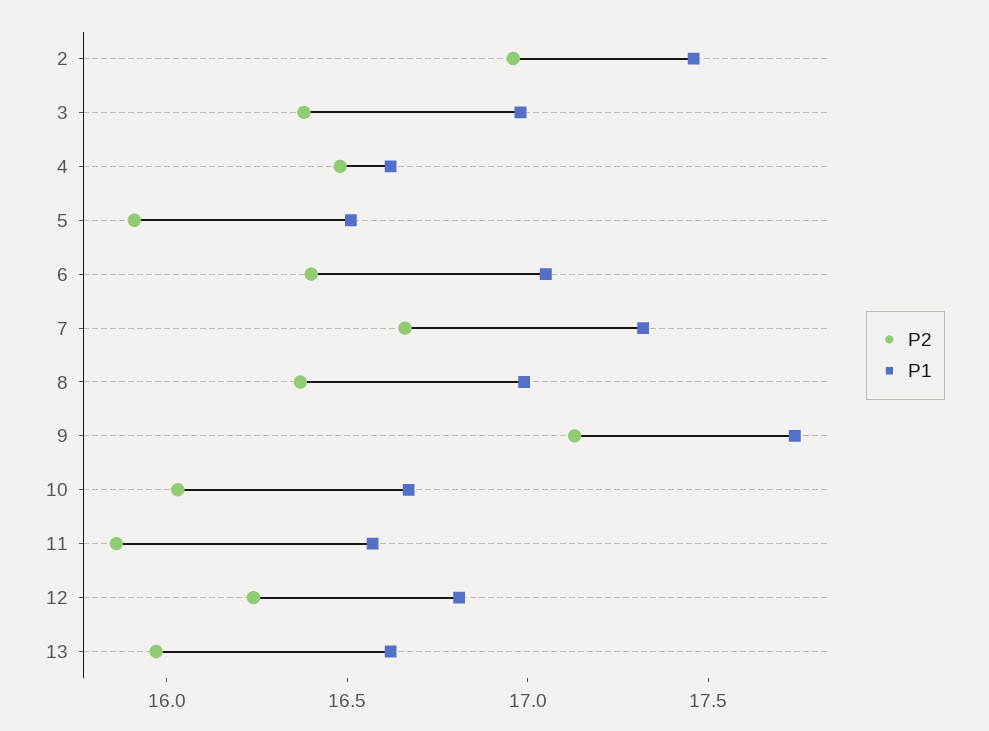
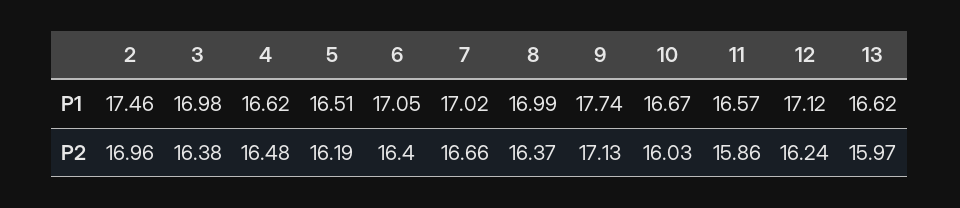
  {
    "P2": {
      "2": 16.96,
      "3": 16.38,
      "4": 16.48,
-     "5": 15.9,
+     "5": 16.19,
      "6": 16.4,
      "7": 16.66,
      "8": 16.37,
      "9": 17.13,
      "10": 16.03,
      "11": 15.86,
      "12": 16.24,
      "13": 15.97
    },
    "P1": {
      "2": 17.46,
      "3": 16.98,
      "4": 16.62,
      "5": 16.51,
      "6": 17.05,
-     "7": 17.3,
+     "7": 17.02,
      "8": 16.99,
      "9": 17.74,
      "10": 16.67,
      "11": 16.57,
-     "12": 16.8,
+     "12": 17.12,
      "13": 16.62
    }
  }

